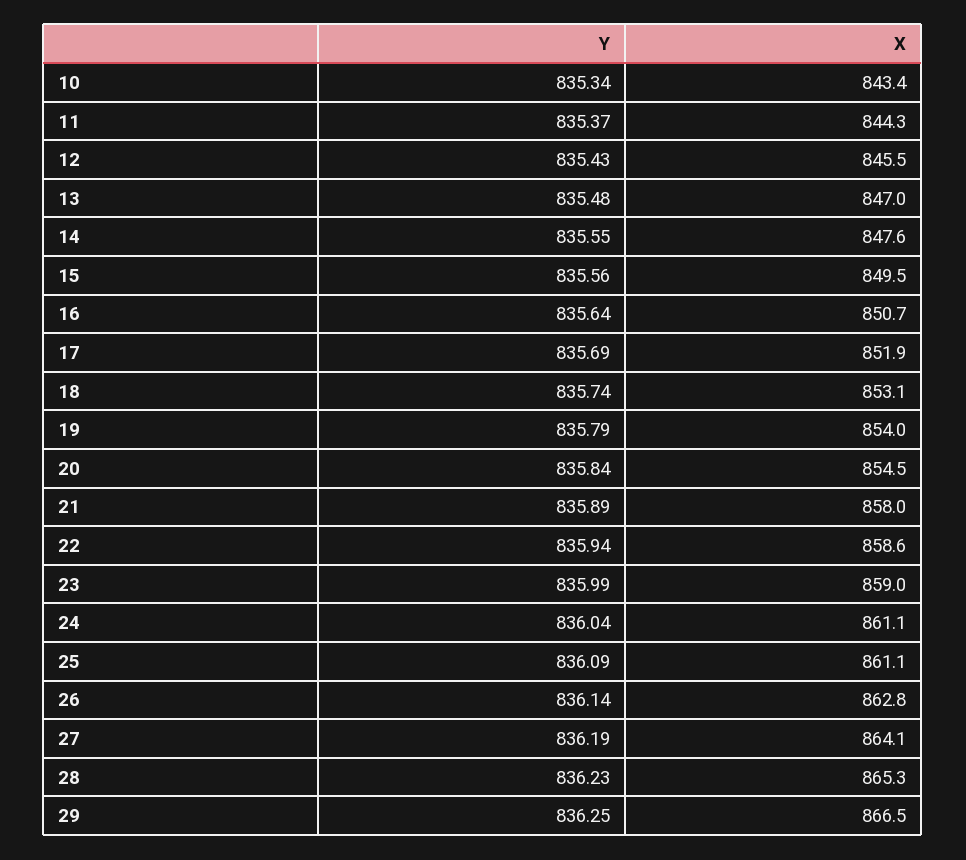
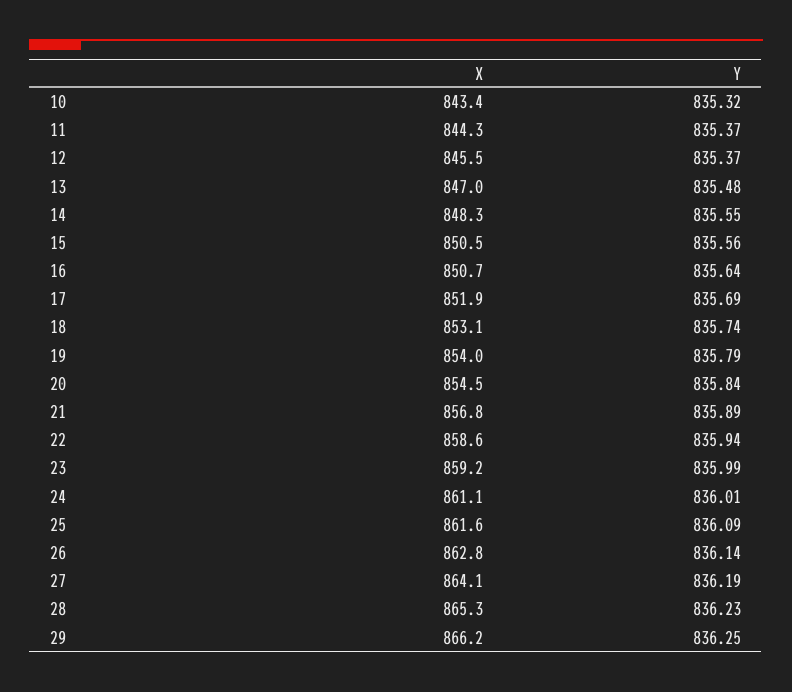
  {
    "Y": {
-     "10": 835.34,
+     "10": 835.32,
      "11": 835.37,
-     "12": 835.43,
+     "12": 835.37,
      "13": 835.48,
      "14": 835.55,
      "15": 835.56,
      "16": 835.64,
      "17": 835.69,
      "18": 835.74,
      "19": 835.79,
      "20": 835.84,
      "21": 835.89,
      "22": 835.94,
      "23": 835.99,
-     "24": 836.04,
+     "24": 836.01,
      "25": 836.09,
      "26": 836.14,
      "27": 836.19,
      "28": 836.23,
      "29": 836.25
    },
    "X": {
      "10": 843.4,
      "11": 844.3,
      "12": 845.5,
      "13": 847,
-     "14": 847.6,
+     "14": 848.3,
-     "15": 849.5,
+     "15": 850.5,
      "16": 850.7,
      "17": 851.9,
      "18": 853.1,
      "19": 854,
      "20": 854.5,
-     "21": 858,
+     "21": 856.8,
      "22": 858.6,
-     "23": 859,
+     "23": 859.2,
      "24": 861.1,
-     "25": 861.1,
+     "25": 861.6,
      "26": 862.8,
      "27": 864.1,
      "28": 865.3,
-     "29": 866.5
+     "29": 866.2
    }
  }

